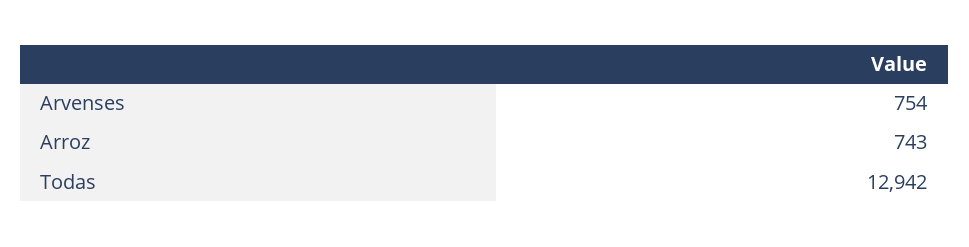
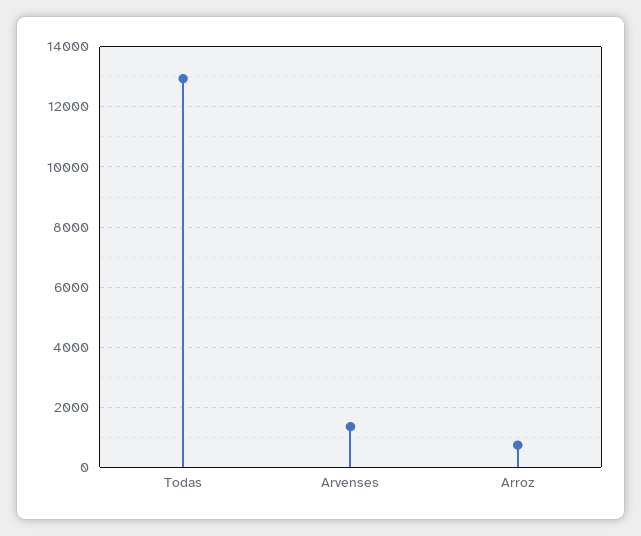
  {
-   "Arvenses": 754,
+   "Arvenses": 1400,
    "Arroz": 743,
    "Todas": 12942
  }

